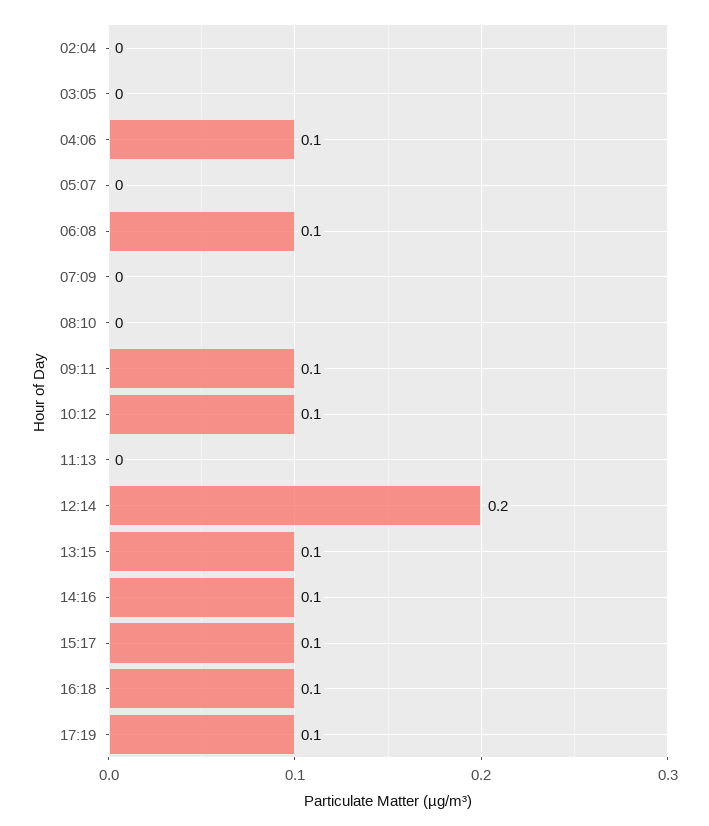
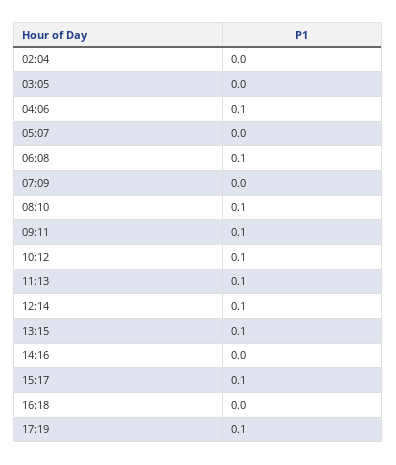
  {
    "02:04": 0,
    "03:05": 0,
    "04:06": 0.1,
    "05:07": 0,
    "06:08": 0.1,
    "07:09": 0,
-   "08:10": 0,
+   "08:10": 0.1,
    "09:11": 0.1,
    "10:12": 0.1,
-   "11:13": 0,
+   "11:13": 0.1,
-   "12:14": 0.2,
+   "12:14": 0.1,
    "13:15": 0.1,
-   "14:16": 0.1,
+   "14:16": 0,
    "15:17": 0.1,
-   "16:18": 0.1,
+   "16:18": 0,
    "17:19": 0.1
  }

